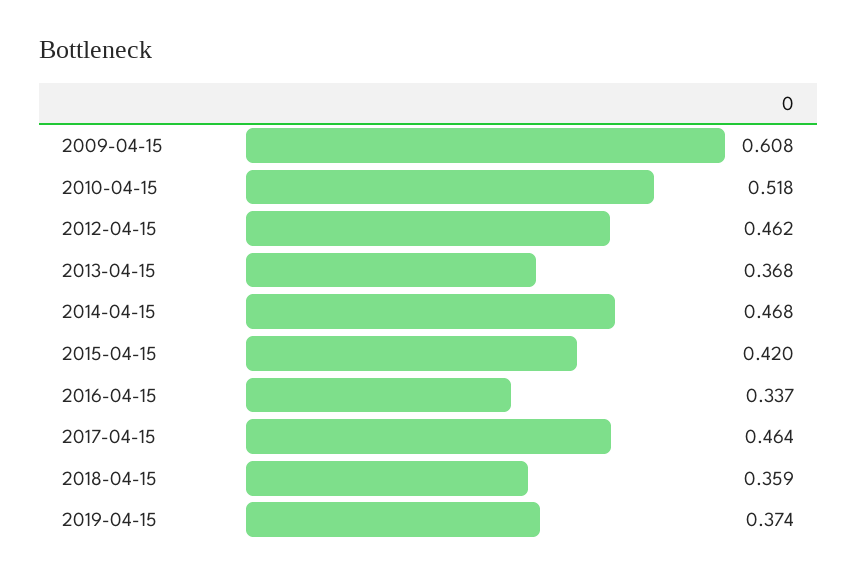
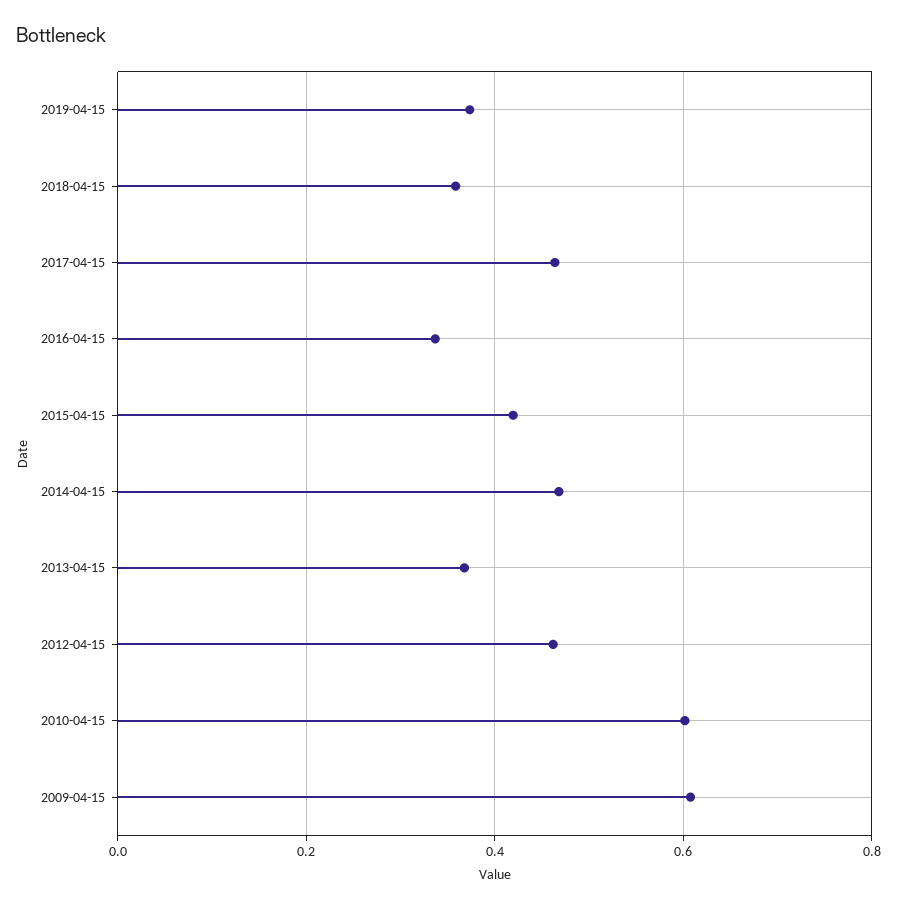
  {
    "2009-04-15": 0.608,
-   "2010-04-15": 0.518,
+   "2010-04-15": 0.6,
    "2012-04-15": 0.462,
    "2013-04-15": 0.368,
    "2014-04-15": 0.468,
    "2015-04-15": 0.42,
    "2016-04-15": 0.337,
    "2017-04-15": 0.464,
    "2018-04-15": 0.359,
    "2019-04-15": 0.374
  }

